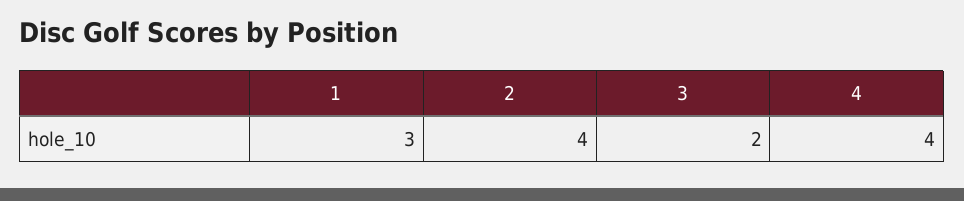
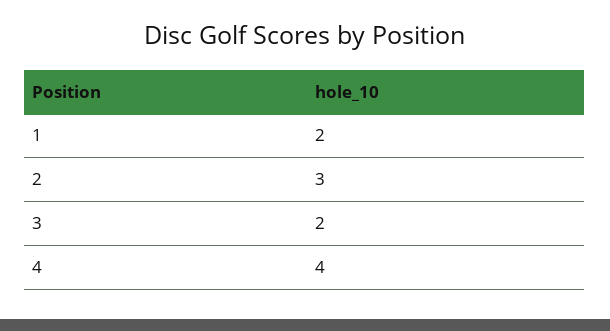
  {
-   "1": 3,
+   "1": 2,
-   "2": 4,
+   "2": 3,
    "3": 2,
    "4": 4
  }

